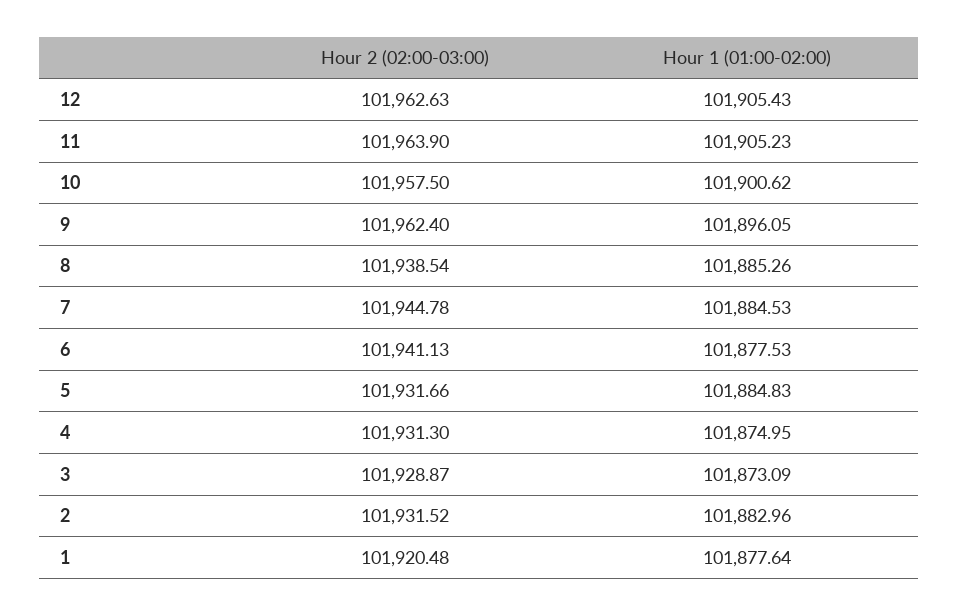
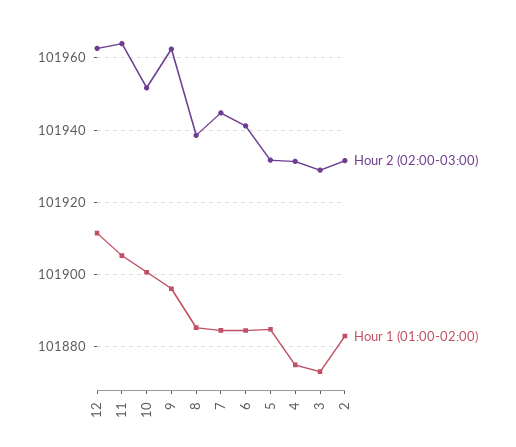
  {
    "Hour 2 (02:00-03:00)": {
      "12": 101962.63,
      "11": 101963.9,
-     "10": 101957.5,
+     "10": 101952,
      "9": 101962.4,
      "8": 101938.54,
      "7": 101944.78,
      "6": 101941.13,
      "5": 101931.66,
      "4": 101931.3,
      "3": 101928.87,
-     "2": 101931.52,
+     "2": 101931.52
-     "1": 101920.48
    },
    "Hour 1 (01:00-02:00)": {
-     "12": 101905.43,
+     "12": 101912,
      "11": 101905.23,
      "10": 101900.62,
      "9": 101896.05,
      "8": 101885.26,
      "7": 101884.53,
-     "6": 101877.53,
+     "6": 101884,
      "5": 101884.83,
      "4": 101874.95,
      "3": 101873.09,
-     "2": 101882.96,
+     "2": 101882.96
-     "1": 101877.64
    }
  }

